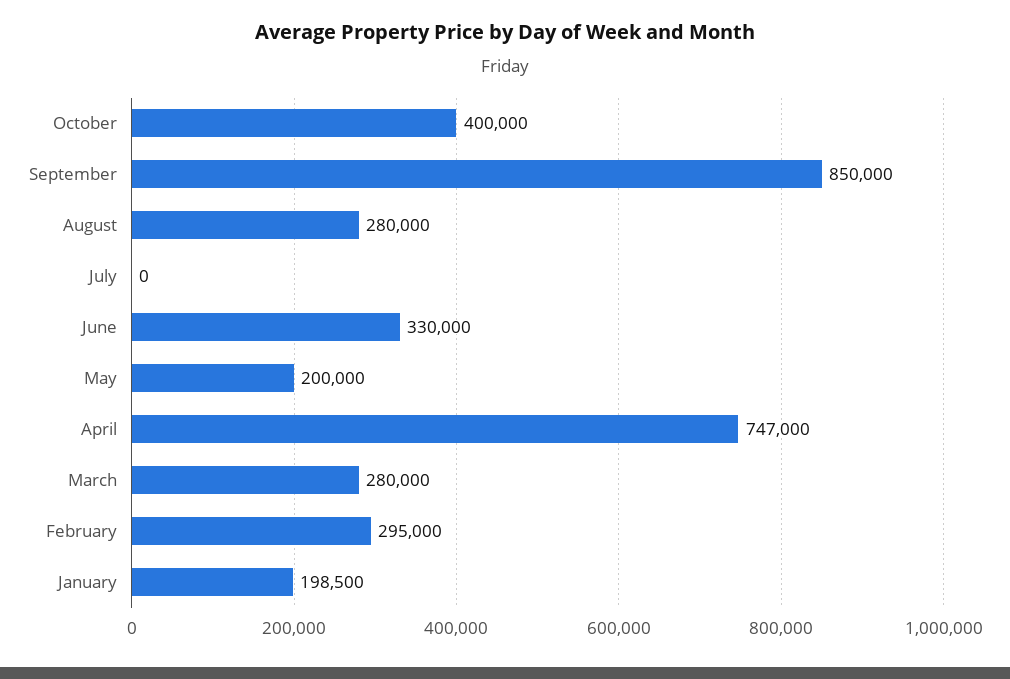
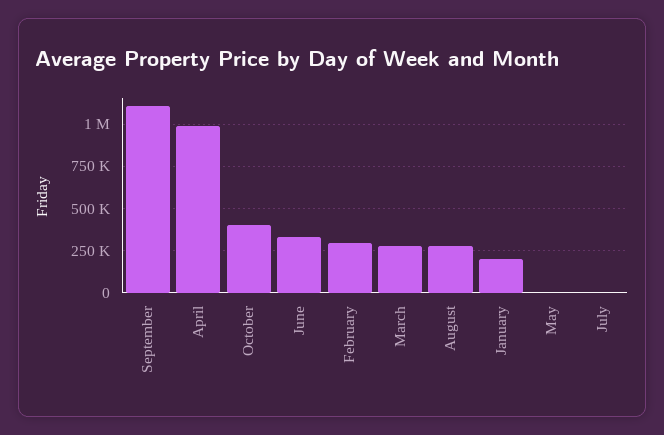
  {
    "October": 400000,
-   "September": 850000,
+   "September": 1100000,
    "August": 280000,
    "July": 0,
    "June": 330000,
-   "May": 200000,
+   "May": 0,
-   "April": 747000,
+   "April": 1000000,
    "March": 280000,
    "February": 295000,
    "January": 198500
  }

